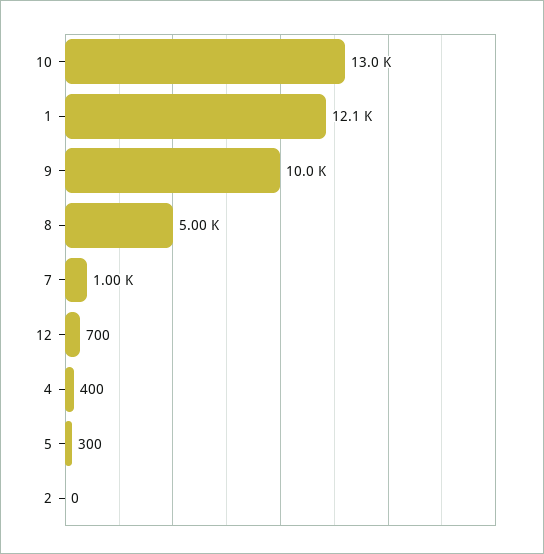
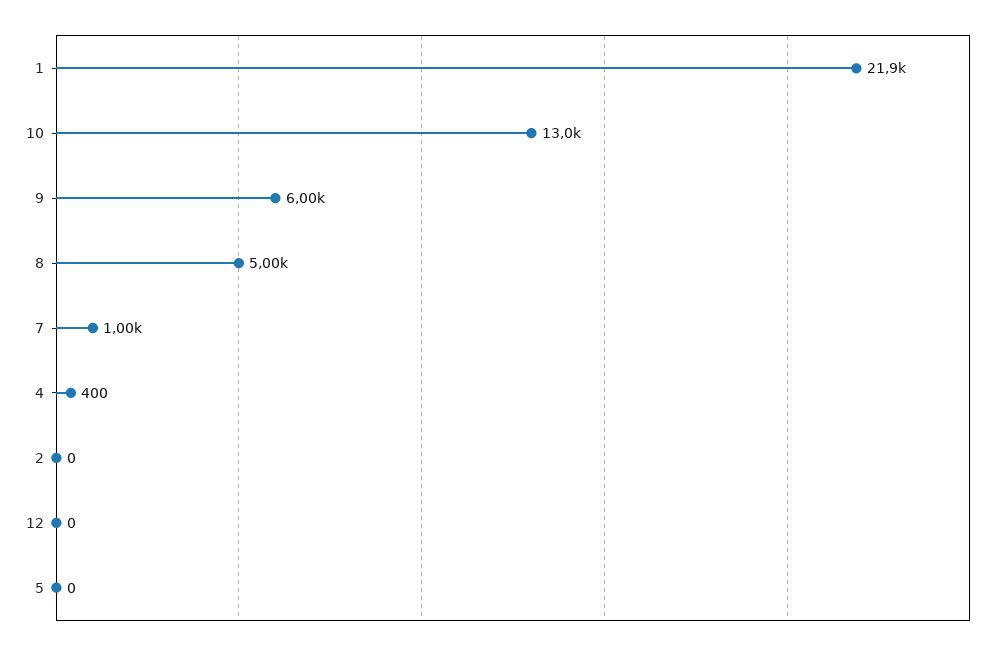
  {
    "10": 13000,
-   "1": 12100,
+   "1": 21900,
-   "9": 10000,
+   "9": 6000,
    "8": 5000,
    "7": 1000,
-   "12": 700,
+   "12": 0,
    "4": 400,
-   "5": 300,
+   "5": 0,
    "2": 0
  }

